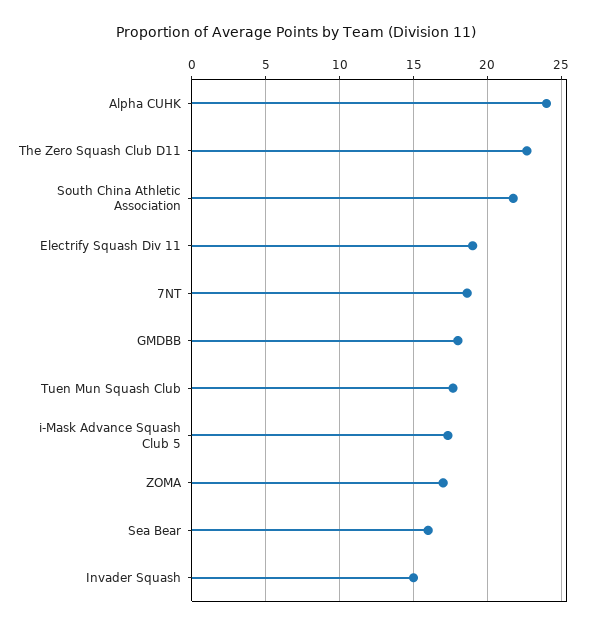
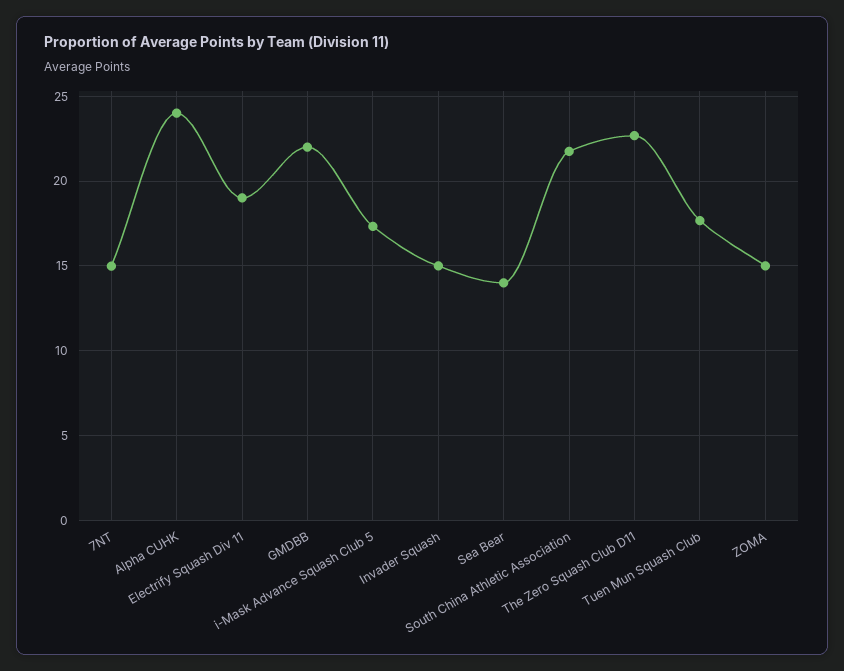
  {
    "Alpha CUHK": 24,
    "The Zero Squash Club D11": 22.5,
    "South China Athletic Association": 22,
    "Electrify Squash Div 11": 19,
-   "7NT": 18.5,
+   "7NT": 15,
-   "GMDBB": 18,
+   "GMDBB": 22,
    "Tuen Mun Squash Club": 17.5,
    "i-Mask Advance Squash Club 5": 17.5,
-   "ZOMA": 17,
+   "ZOMA": 15,
-   "Sea Bear": 16,
+   "Sea Bear": 14,
    "Invader Squash": 15
  }

